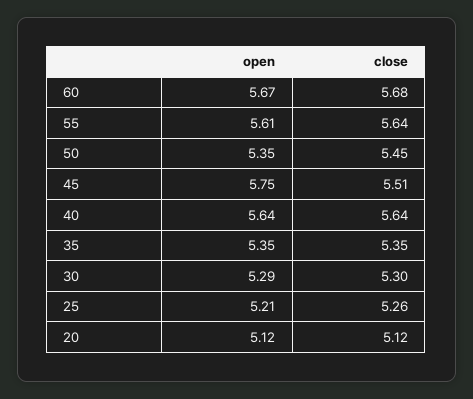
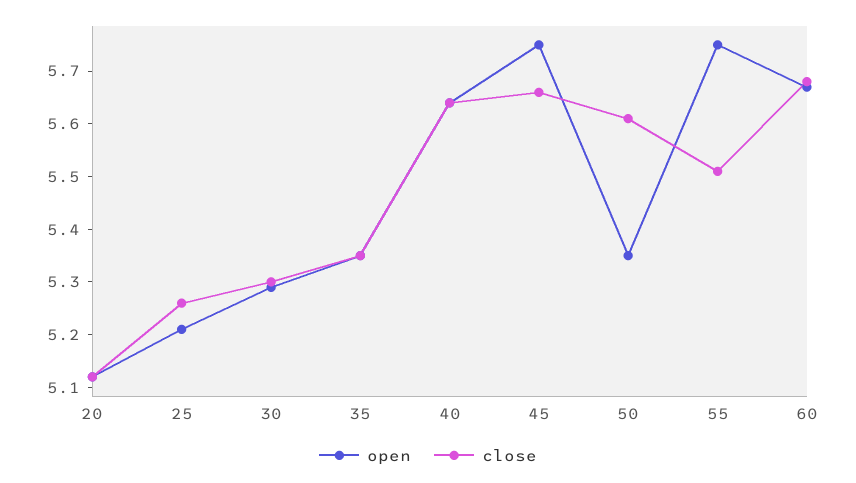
  {
    "open": {
      "60": 5.67,
-     "55": 5.61,
+     "55": 5.75,
      "50": 5.35,
      "45": 5.75,
      "40": 5.64,
      "35": 5.35,
      "30": 5.29,
      "25": 5.21,
      "20": 5.12
    },
    "close": {
      "60": 5.68,
-     "55": 5.64,
+     "55": 5.5,
-     "50": 5.45,
+     "50": 5.6,
-     "45": 5.51,
+     "45": 5.65,
      "40": 5.64,
      "35": 5.35,
      "30": 5.3,
      "25": 5.26,
      "20": 5.12
    }
  }

